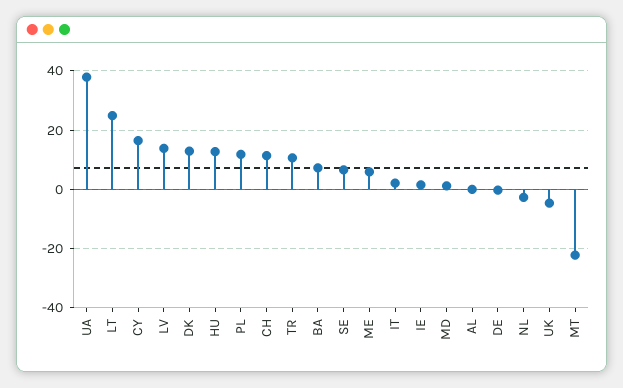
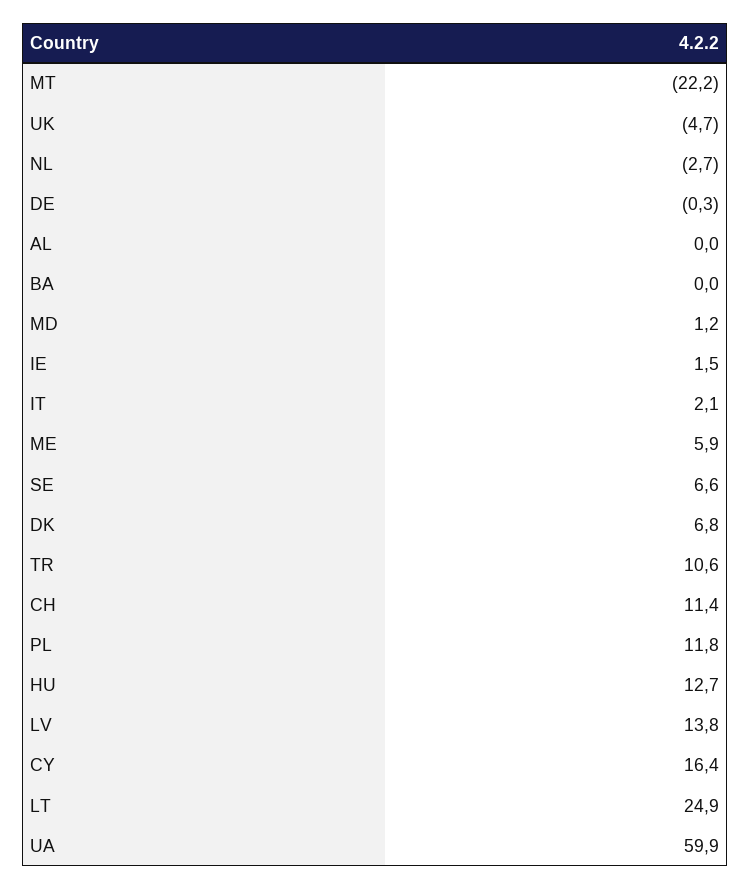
  {
-   "UA": 37.5,
+   "UA": 59.9,
    "LT": 24.9,
    "CY": 16.4,
    "LV": 13.8,
-   "DK": 12.5,
+   "DK": 6.8,
    "HU": 12.7,
    "PL": 11.8,
    "CH": 11.4,
    "TR": 10.6,
-   "BA": 7.5,
+   "BA": 0,
    "SE": 6.6,
    "ME": 5.9,
    "IT": 2.1,
    "IE": 1.5,
    "MD": 1.2,
    "AL": 0,
    "DE": -0.3,
    "NL": -2.7,
    "UK": -4.7,
    "MT": -22.2
  }

